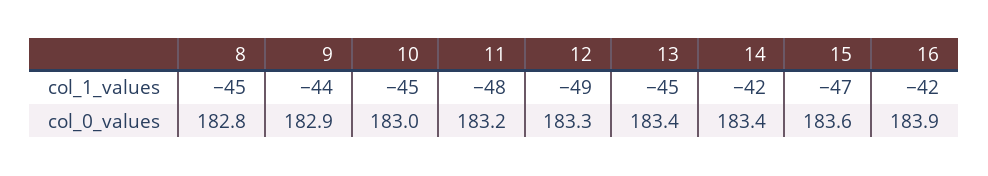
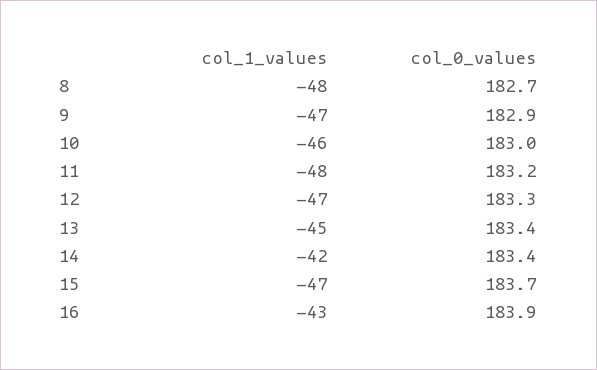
  {
    "8": {
-     "col_1_values": -45,
+     "col_1_values": -48,
-     "col_0_values": 182.8
+     "col_0_values": 182.7
    },
    "9": {
-     "col_1_values": -44,
+     "col_1_values": -47,
      "col_0_values": 182.9
    },
    "10": {
-     "col_1_values": -45,
+     "col_1_values": -46,
      "col_0_values": 183
    },
    "11": {
      "col_1_values": -48,
      "col_0_values": 183.2
    },
    "12": {
-     "col_1_values": -49,
+     "col_1_values": -47,
      "col_0_values": 183.3
    },
    "13": {
      "col_1_values": -45,
      "col_0_values": 183.4
    },
    "14": {
      "col_1_values": -42,
      "col_0_values": 183.4
    },
    "15": {
      "col_1_values": -47,
-     "col_0_values": 183.6
+     "col_0_values": 183.7
    },
    "16": {
-     "col_1_values": -42,
+     "col_1_values": -43,
      "col_0_values": 183.9
    }
  }

